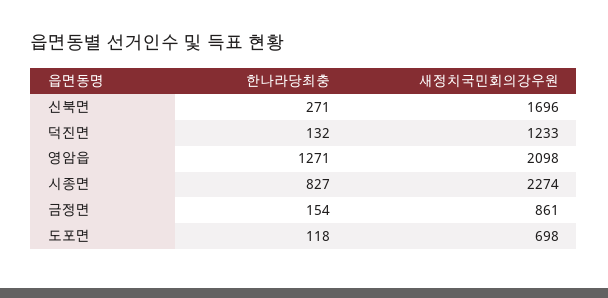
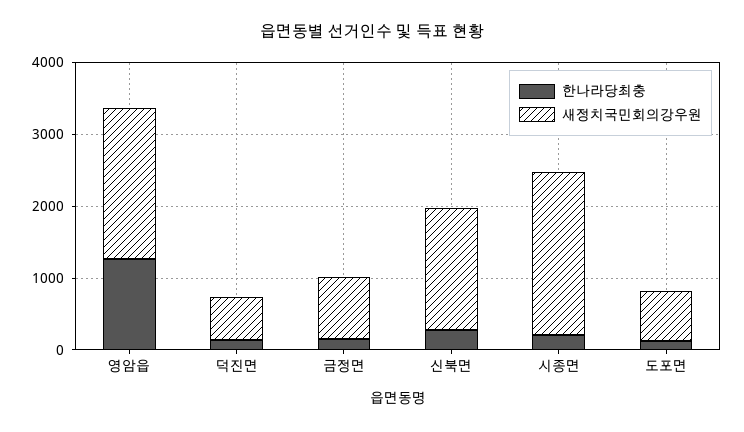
  {
    "한나라당최충": {
      "신북면": 271,
      "덕진면": 132,
      "영암읍": 1271,
-     "시종면": 827,
+     "시종면": 200,
      "금정면": 154,
      "도포면": 118
    },
    "새정치국민회의강우원": {
      "신북면": 1696,
-     "덕진면": 1233,
+     "덕진면": 600,
      "영암읍": 2098,
      "시종면": 2274,
      "금정면": 861,
      "도포면": 698
    }
  }

